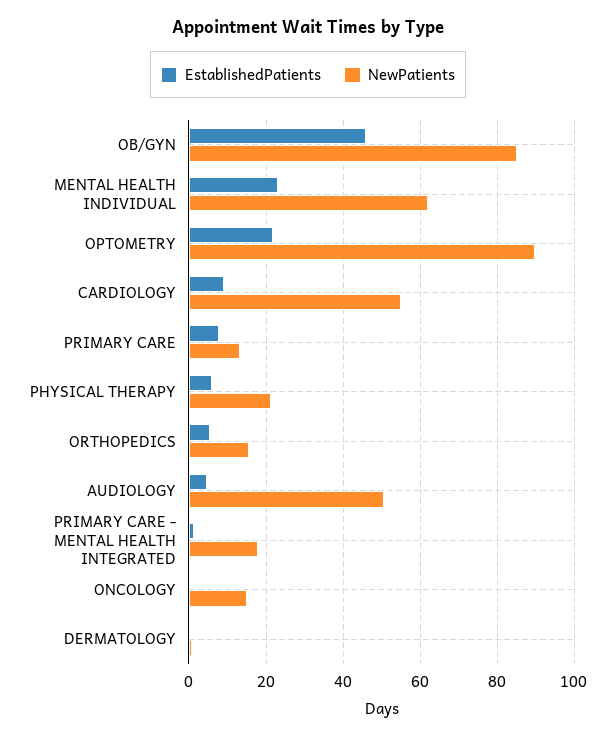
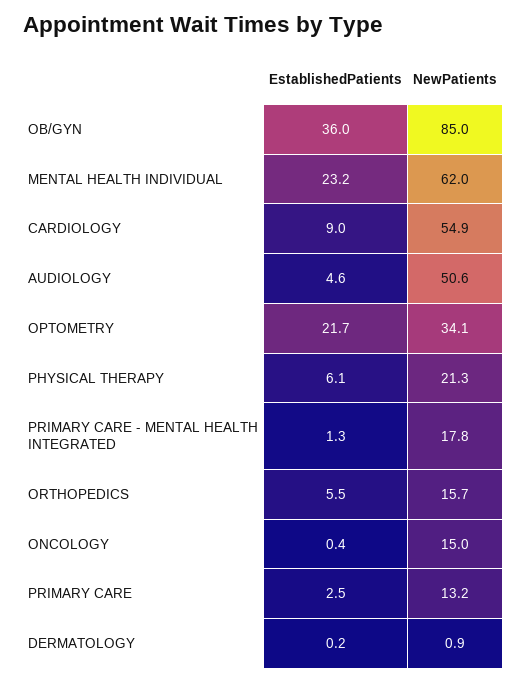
  {
    "EstablishedPatients": {
-     "OB/GYN": 46,
+     "OB/GYN": 36,
      "MENTAL HEALTH INDIVIDUAL": 23.2,
      "OPTOMETRY": 21.7,
      "CARDIOLOGY": 9,
-     "PRIMARY CARE": 8,
+     "PRIMARY CARE": 2.5,
      "PHYSICAL THERAPY": 6.1,
      "ORTHOPEDICS": 5.5,
      "AUDIOLOGY": 4.6,
      "PRIMARY CARE - MENTAL HEALTH INTEGRATED": 1.3,
      "ONCOLOGY": 0.4,
      "DERMATOLOGY": 0.2
    },
    "NewPatients": {
      "OB/GYN": 85,
      "MENTAL HEALTH INDIVIDUAL": 62,
-     "OPTOMETRY": 90,
+     "OPTOMETRY": 34.1,
      "CARDIOLOGY": 54.9,
      "PRIMARY CARE": 13.2,
      "PHYSICAL THERAPY": 21.3,
      "ORTHOPEDICS": 15.7,
      "AUDIOLOGY": 50.6,
      "PRIMARY CARE - MENTAL HEALTH INTEGRATED": 17.8,
      "ONCOLOGY": 15,
      "DERMATOLOGY": 0.9
    }
  }

